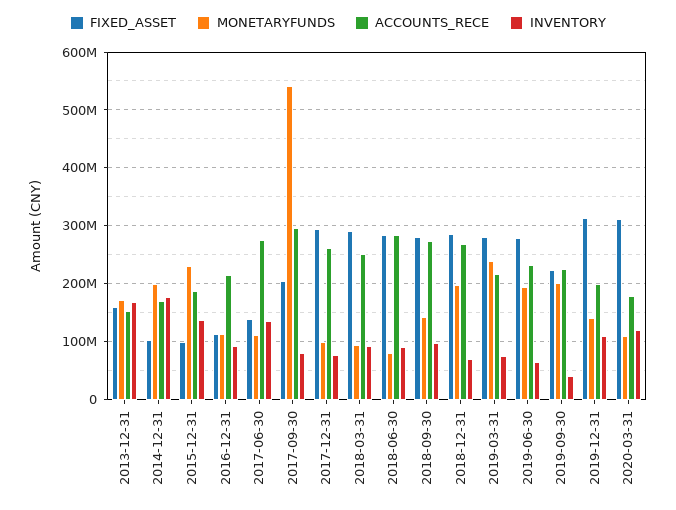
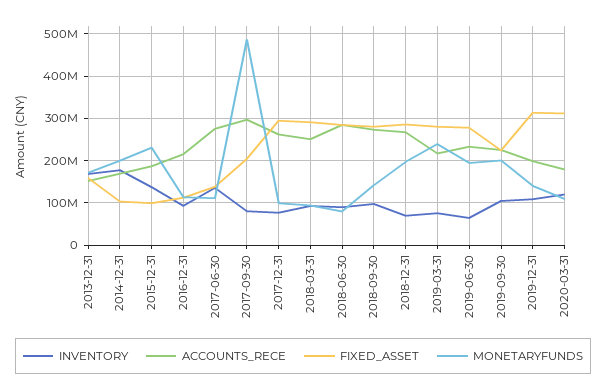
  {
    "FIXED_ASSET": {
      "2013-12-31": 160000000,
      "2014-12-31": 100000000,
      "2015-12-31": 100000000,
      "2016-12-31": 120000000,
      "2017-06-30": 140000000,
      "2017-09-30": 200000000,
      "2017-12-31": 300000000,
      "2018-03-31": 300000000,
      "2018-06-30": 280000000,
      "2018-09-30": 280000000,
      "2018-12-31": 280000000,
      "2019-03-31": 280000000,
      "2019-06-30": 280000000,
      "2019-09-30": 220000000,
      "2019-12-31": 320000000,
      "2020-03-31": 320000000
    },
    "MONETARYFUNDS": {
      "2013-12-31": 180000000,
      "2014-12-31": 200000000,
      "2015-12-31": 240000000,
      "2016-12-31": 120000000,
      "2017-06-30": 120000000,
-     "2017-09-30": 540000000,
+     "2017-09-30": 480000000,
      "2017-12-31": 100000000,
      "2018-03-31": 100000000,
      "2018-06-30": 80000000,
      "2018-09-30": 140000000,
      "2018-12-31": 200000000,
      "2019-03-31": 240000000,
      "2019-06-30": 200000000,
      "2019-09-30": 200000000,
      "2019-12-31": 140000000,
      "2020-03-31": 100000000
    },
    "ACCOUNTS_RECE": {
      "2013-12-31": 160000000,
      "2014-12-31": 160000000,
      "2015-12-31": 180000000,
      "2016-12-31": 220000000,
      "2017-06-30": 280000000,
      "2017-09-30": 300000000,
      "2017-12-31": 260000000,
      "2018-03-31": 260000000,
      "2018-06-30": 280000000,
      "2018-09-30": 280000000,
      "2018-12-31": 260000000,
      "2019-03-31": 220000000,
      "2019-06-30": 240000000,
      "2019-09-30": 220000000,
      "2019-12-31": 200000000,
      "2020-03-31": 180000000
    },
    "INVENTORY": {
      "2013-12-31": 160000000,
      "2014-12-31": 180000000,
      "2015-12-31": 140000000,
      "2016-12-31": 100000000,
      "2017-06-30": 140000000,
      "2017-09-30": 80000000,
      "2017-12-31": 80000000,
      "2018-03-31": 100000000,
      "2018-06-30": 100000000,
      "2018-09-30": 100000000,
      "2018-12-31": 60000000,
      "2019-03-31": 80000000,
      "2019-06-30": 60000000,
-     "2019-09-30": 40000000,
+     "2019-09-30": 100000000,
      "2019-12-31": 100000000,
      "2020-03-31": 120000000
    }
  }

